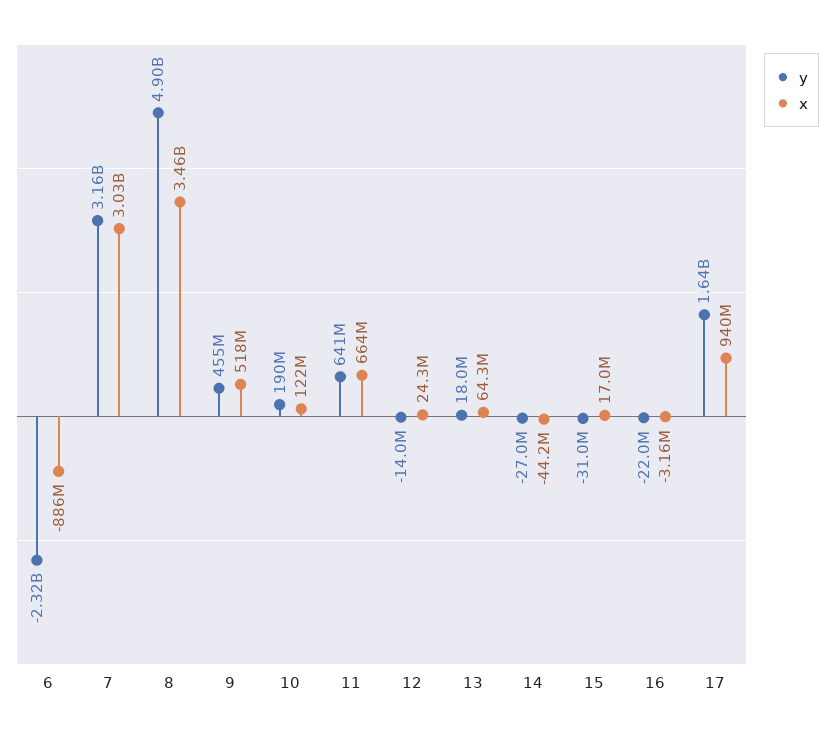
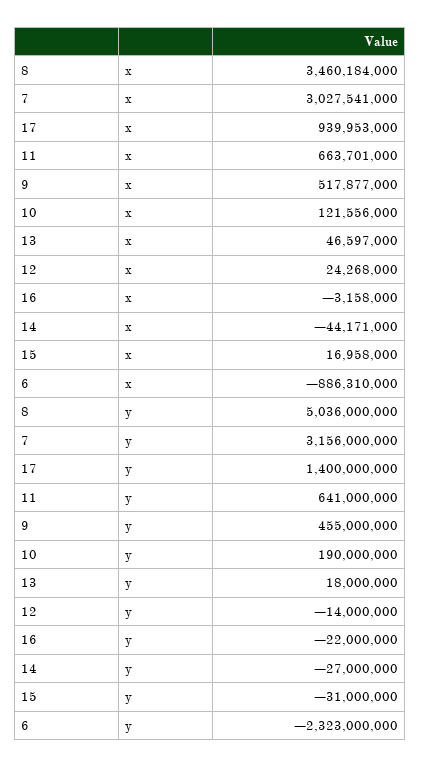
  {
    "y": {
      "6": -2323000000,
      "7": 3156000000,
-     "8": 4900000000,
+     "8": 5036000000,
      "9": 455000000,
      "10": 190000000,
      "11": 641000000,
      "12": -14000000,
      "13": 18000000,
      "14": -27000000,
      "15": -31000000,
      "16": -22000000,
-     "17": 1640000000
+     "17": 1400000000
    },
    "x": {
      "6": -886310000,
      "7": 3027541000,
      "8": 3460184000,
      "9": 517877000,
      "10": 121556000,
      "11": 663701000,
      "12": 24268000,
-     "13": 64300000,
+     "13": 46597000,
      "14": -44171000,
      "15": 16958000,
      "16": -3158000,
      "17": 939953000
    }
  }

